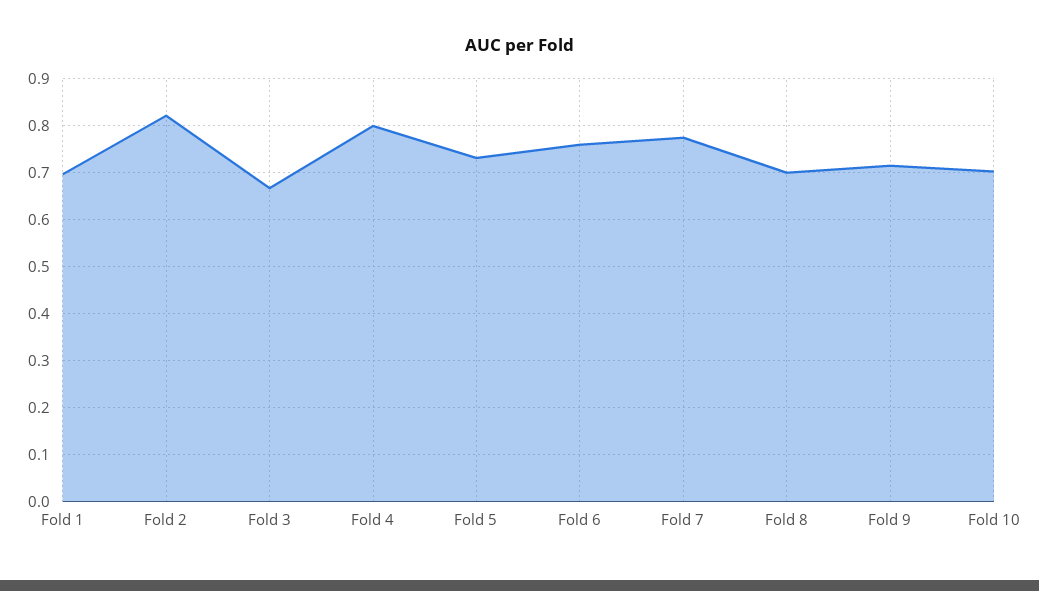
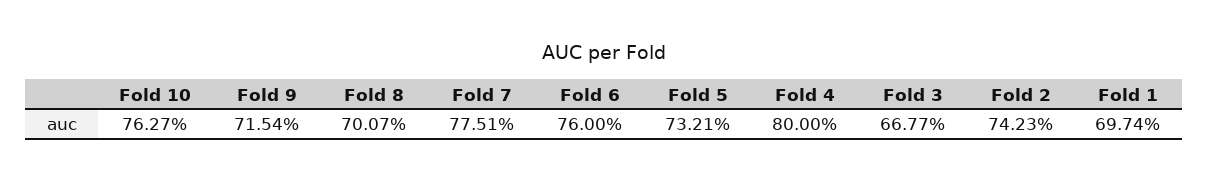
  {
    "Fold 1": 0.6974,
-   "Fold 2": 0.82,
+   "Fold 2": 0.7423,
    "Fold 3": 0.6677,
    "Fold 4": 0.8,
    "Fold 5": 0.7321,
    "Fold 6": 0.76,
    "Fold 7": 0.7751,
    "Fold 8": 0.7007,
    "Fold 9": 0.7154,
-   "Fold 10": 0.7
+   "Fold 10": 0.7627
  }

